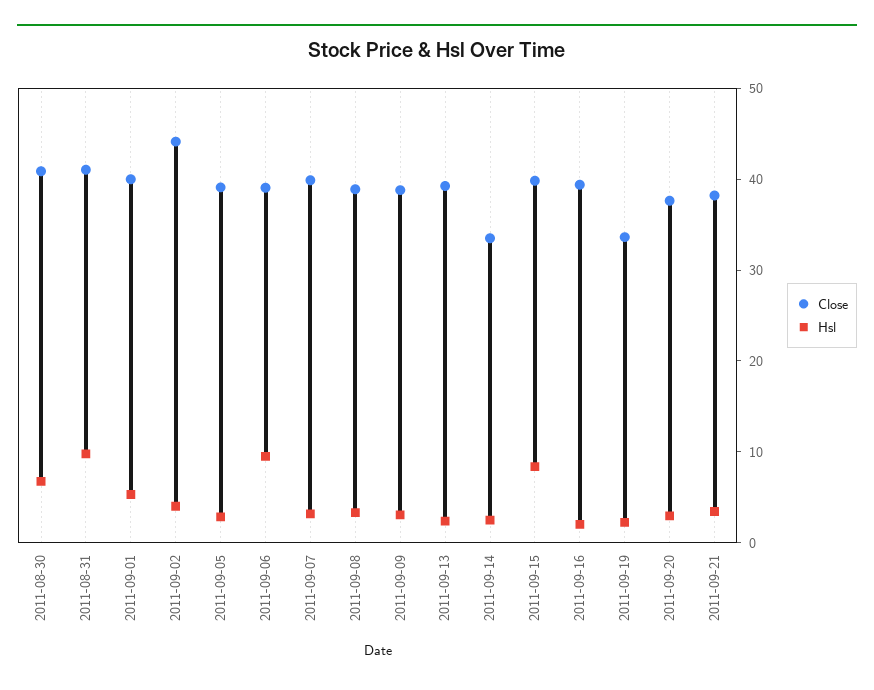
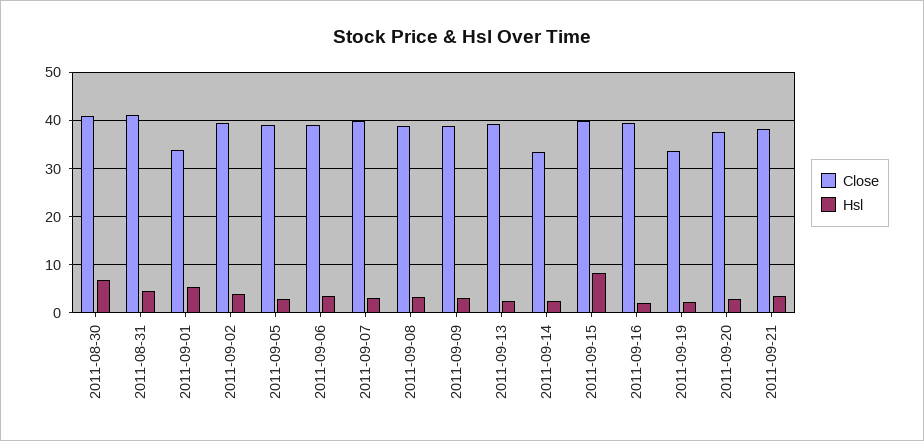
  {
    "Close": {
      "2011-08-30": 40,
      "2011-08-31": 42,
-     "2011-09-01": 40,
+     "2011-09-01": 34,
-     "2011-09-02": 44,
+     "2011-09-02": 40,
      "2011-09-05": 40,
      "2011-09-06": 40,
      "2011-09-07": 40,
      "2011-09-08": 38,
      "2011-09-09": 38,
      "2011-09-13": 40,
      "2011-09-14": 34,
      "2011-09-15": 40,
      "2011-09-16": 40,
      "2011-09-19": 34,
      "2011-09-20": 38,
      "2011-09-21": 38
    },
    "Hsl": {
      "2011-08-30": 6,
-     "2011-08-31": 10,
+     "2011-08-31": 4,
      "2011-09-01": 6,
      "2011-09-02": 4,
      "2011-09-05": 2,
-     "2011-09-06": 10,
+     "2011-09-06": 4,
      "2011-09-07": 4,
      "2011-09-08": 4,
      "2011-09-09": 4,
      "2011-09-13": 2,
      "2011-09-14": 2,
      "2011-09-15": 8,
      "2011-09-16": 2,
      "2011-09-19": 2,
      "2011-09-20": 2,
      "2011-09-21": 4
    }
  }

